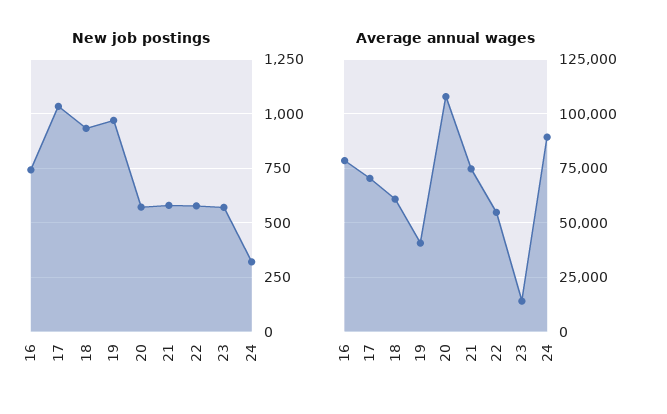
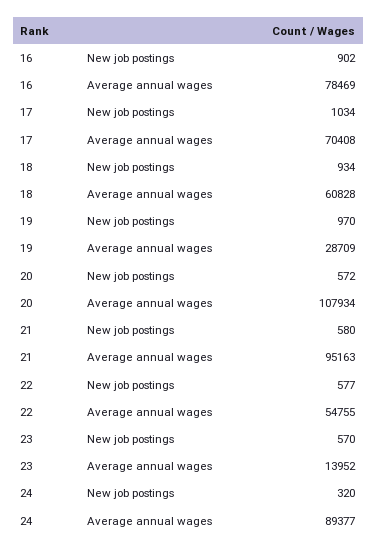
  {
    "New job postings": {
-     "16": 750,
+     "16": 902,
      "17": 1034,
      "18": 934,
      "19": 970,
      "20": 572,
      "21": 580,
      "22": 577,
      "23": 570,
      "24": 320
    },
    "Average annual wages": {
      "16": 78469,
      "17": 70408,
      "18": 60828,
-     "19": 40000,
+     "19": 28709,
      "20": 107934,
-     "21": 75000,
+     "21": 95163,
      "22": 54755,
      "23": 13952,
      "24": 89377
    }
  }

